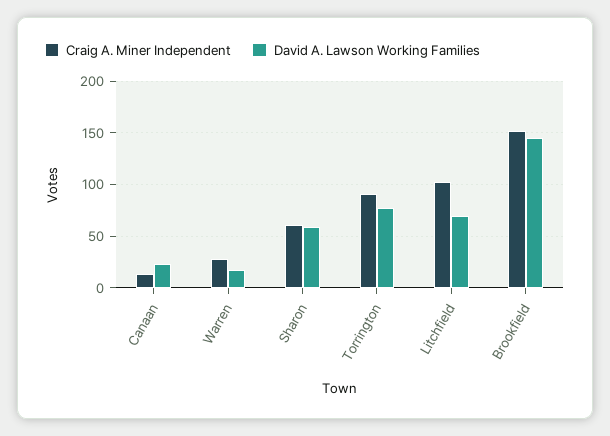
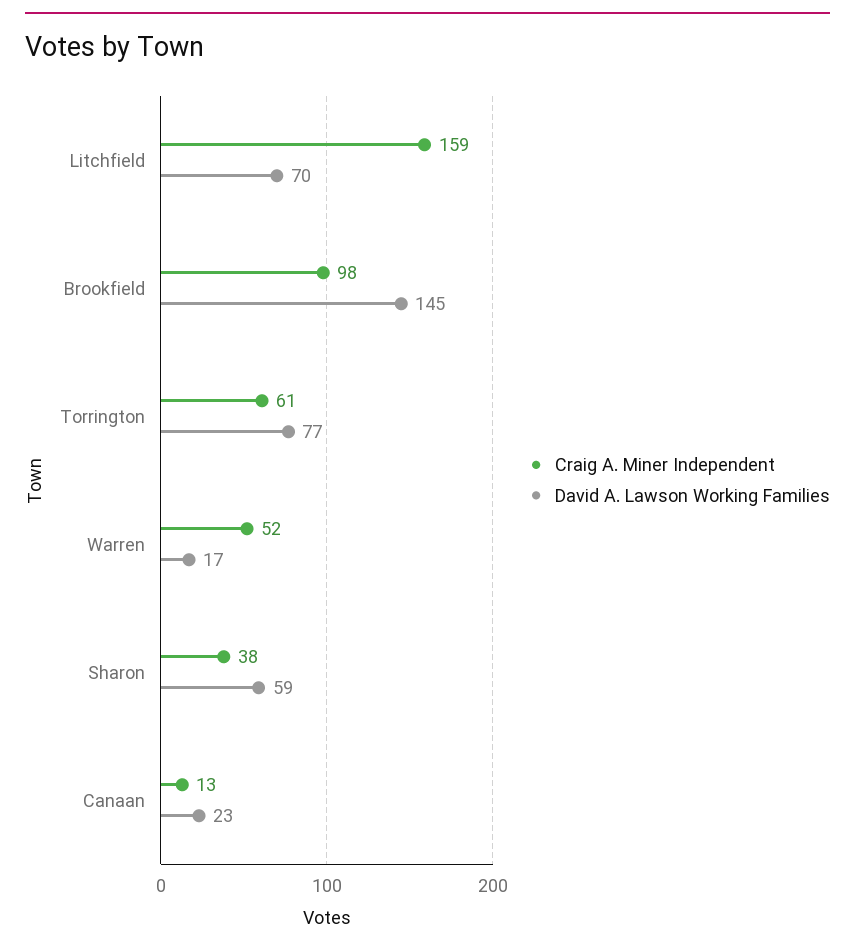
  {
    "Craig A. Miner Independent": {
      "Canaan": 13,
-     "Warren": 30,
+     "Warren": 52,
-     "Sharon": 60,
+     "Sharon": 38,
-     "Torrington": 90,
+     "Torrington": 61,
-     "Litchfield": 100,
+     "Litchfield": 159,
-     "Brookfield": 150
+     "Brookfield": 98
    },
    "David A. Lawson Working Families": {
      "Canaan": 23,
      "Warren": 17,
      "Sharon": 59,
      "Torrington": 77,
      "Litchfield": 70,
      "Brookfield": 145
    }
  }

